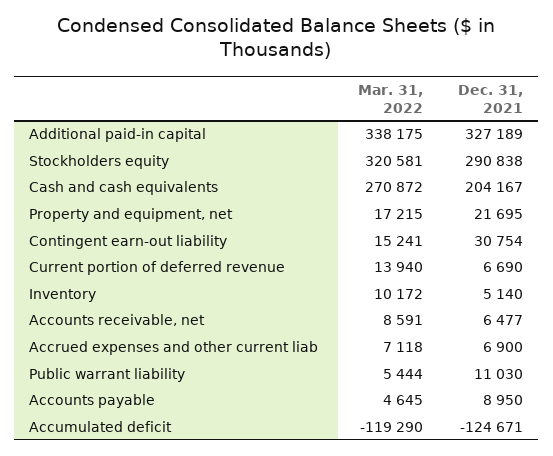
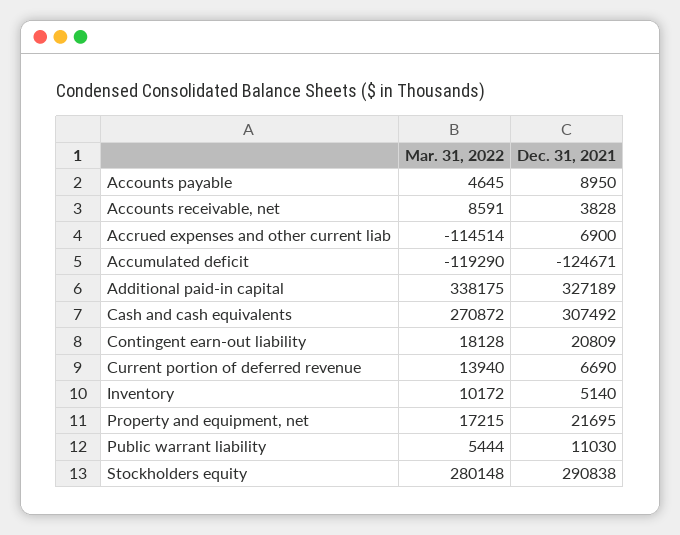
  {
    "Mar. 31, 2022": {
      "Additional paid-in capital": 338175,
-     "Stockholders equity": 320581,
+     "Stockholders equity": 280148,
      "Cash and cash equivalents": 270872,
      "Property and equipment, net": 17215,
-     "Contingent earn-out liability": 15241,
+     "Contingent earn-out liability": 18128,
      "Current portion of deferred revenue": 13940,
      "Inventory": 10172,
      "Accounts receivable, net": 8591,
-     "Accrued expenses and other current liab": 7118,
+     "Accrued expenses and other current liab": -114514,
      "Public warrant liability": 5444,
      "Accounts payable": 4645,
      "Accumulated deficit": -119290
    },
    "Dec. 31, 2021": {
      "Additional paid-in capital": 327189,
      "Stockholders equity": 290838,
-     "Cash and cash equivalents": 204167,
+     "Cash and cash equivalents": 307492,
      "Property and equipment, net": 21695,
-     "Contingent earn-out liability": 30754,
+     "Contingent earn-out liability": 20809,
      "Current portion of deferred revenue": 6690,
      "Inventory": 5140,
-     "Accounts receivable, net": 6477,
+     "Accounts receivable, net": 3828,
      "Accrued expenses and other current liab": 6900,
      "Public warrant liability": 11030,
      "Accounts payable": 8950,
      "Accumulated deficit": -124671
    }
  }

